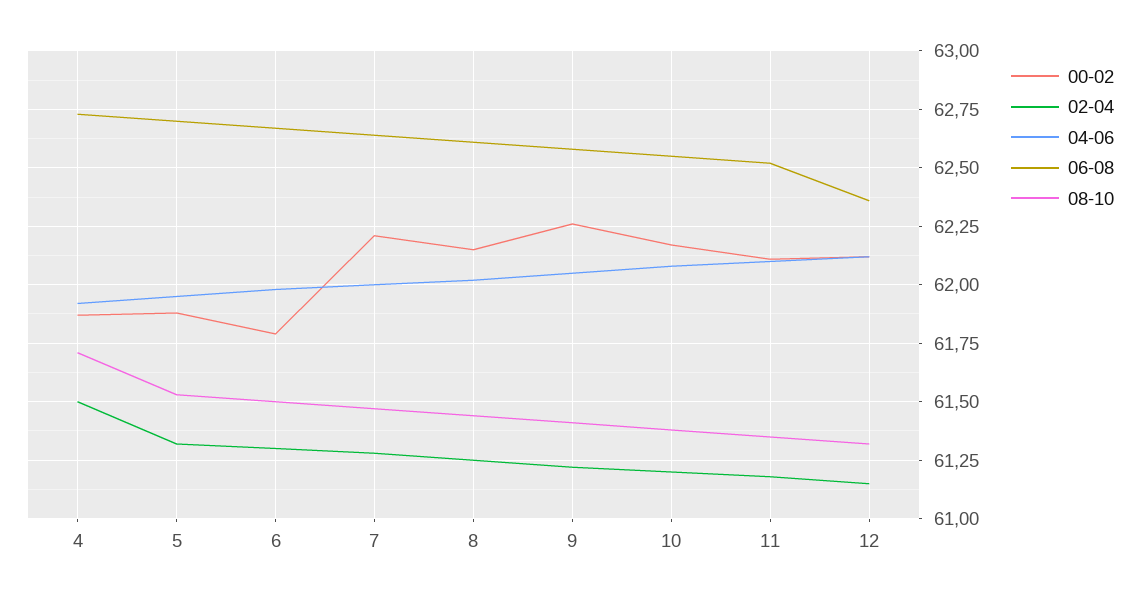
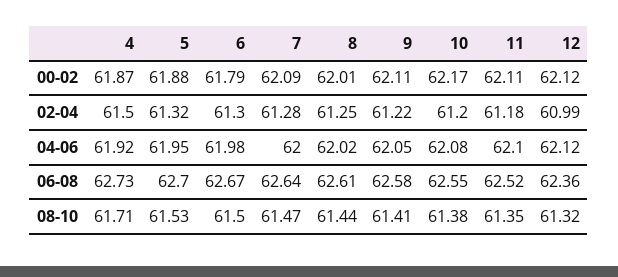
  {
    "00-02": {
      "4": 61.87,
      "5": 61.88,
      "6": 61.79,
-     "7": 62.2,
+     "7": 62.09,
-     "8": 62.15,
+     "8": 62.01,
-     "9": 62.25,
+     "9": 62.11,
      "10": 62.17,
      "11": 62.11,
      "12": 62.12
    },
    "02-04": {
      "4": 61.5,
      "5": 61.32,
      "6": 61.3,
      "7": 61.28,
      "8": 61.25,
      "9": 61.22,
      "10": 61.2,
      "11": 61.18,
-     "12": 61.15
+     "12": 60.99
    },
    "04-06": {
      "4": 61.92,
      "5": 61.95,
      "6": 61.98,
      "7": 62,
      "8": 62.02,
      "9": 62.05,
      "10": 62.08,
      "11": 62.1,
      "12": 62.12
    },
    "06-08": {
      "4": 62.73,
      "5": 62.7,
      "6": 62.67,
      "7": 62.64,
      "8": 62.61,
      "9": 62.58,
      "10": 62.55,
      "11": 62.52,
      "12": 62.36
    },
    "08-10": {
      "4": 61.71,
      "5": 61.53,
      "6": 61.5,
      "7": 61.47,
      "8": 61.44,
      "9": 61.41,
      "10": 61.38,
      "11": 61.35,
      "12": 61.32
    }
  }

